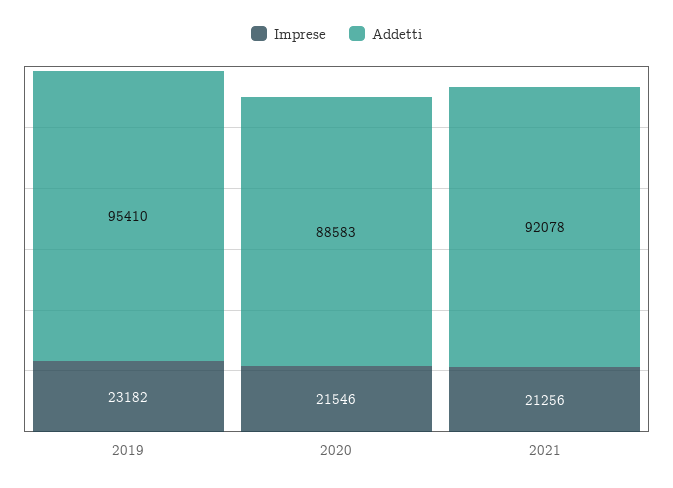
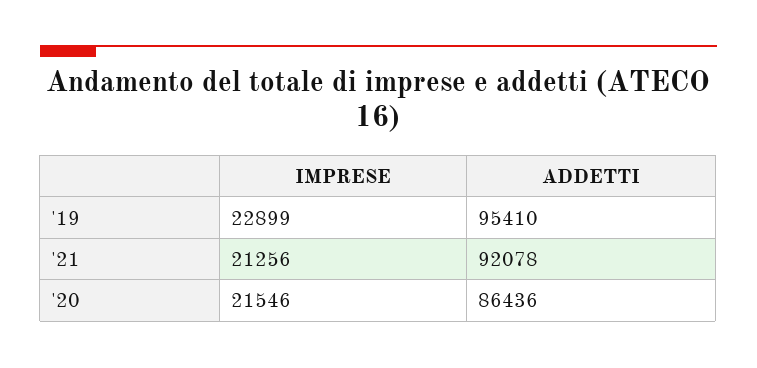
  {
    "Imprese": {
-     "2019": 23182,
+     "2019": 22899,
      "2020": 21546,
      "2021": 21256
    },
    "Addetti": {
      "2019": 95410,
-     "2020": 88583,
+     "2020": 86436,
      "2021": 92078
    }
  }

